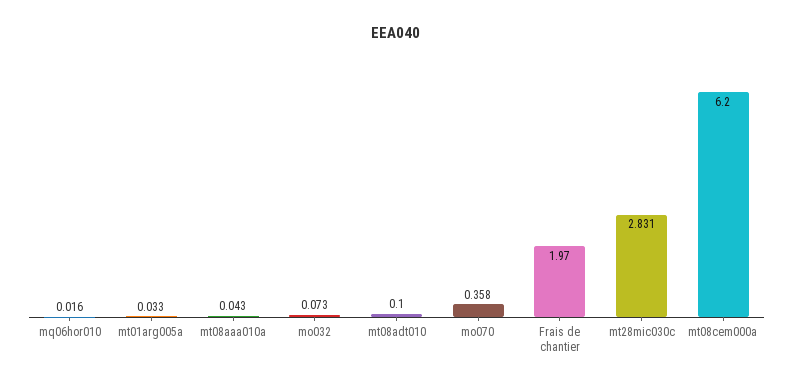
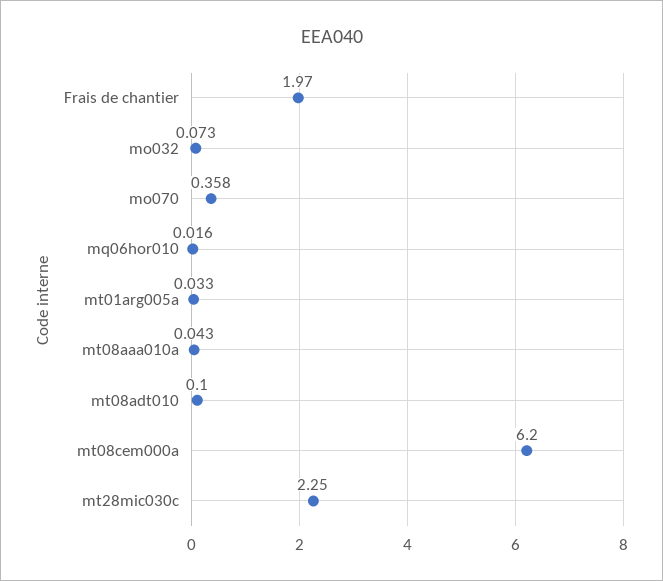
  {
    "mq06hor010": 0.016,
    "mt01arg005a": 0.033,
    "mt08aaa010a": 0.043,
    "mo032": 0.073,
    "mt08adt010": 0.1,
    "mo070": 0.358,
    "Frais de chantier": 1.97,
-   "mt28mic030c": 2.831,
+   "mt28mic030c": 2.25,
    "mt08cem000a": 6.2
  }

